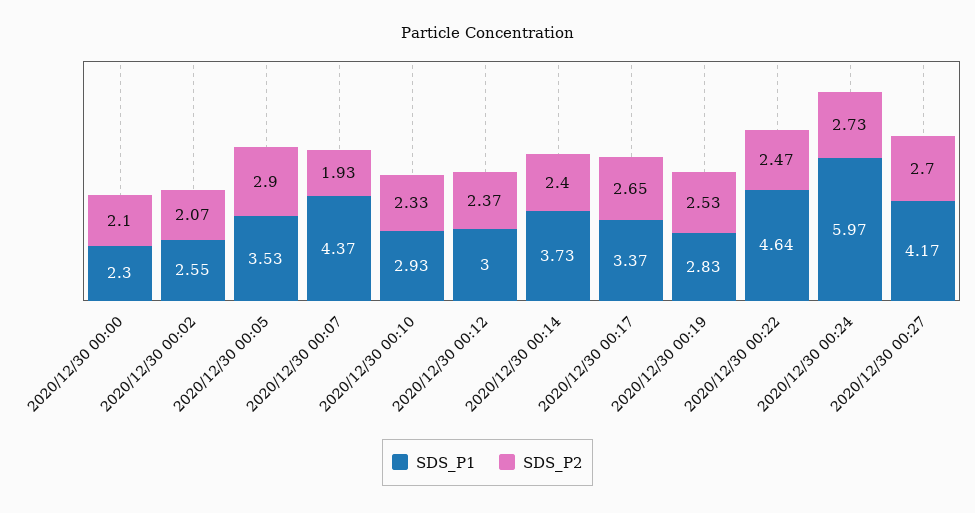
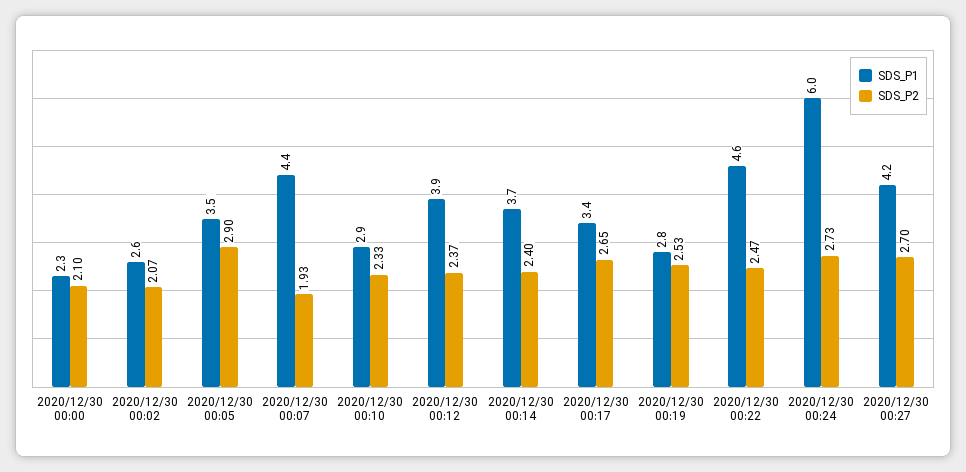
  {
    "SDS_P1": {
      "2020/12/30 00:00": 2.3,
      "2020/12/30 00:02": 2.55,
      "2020/12/30 00:05": 3.53,
      "2020/12/30 00:07": 4.37,
      "2020/12/30 00:10": 2.93,
-     "2020/12/30 00:12": 3,
+     "2020/12/30 00:12": 3.9,
      "2020/12/30 00:14": 3.73,
      "2020/12/30 00:17": 3.37,
      "2020/12/30 00:19": 2.83,
      "2020/12/30 00:22": 4.64,
      "2020/12/30 00:24": 5.97,
      "2020/12/30 00:27": 4.17
    },
    "SDS_P2": {
      "2020/12/30 00:00": 2.1,
      "2020/12/30 00:02": 2.07,
      "2020/12/30 00:05": 2.9,
      "2020/12/30 00:07": 1.93,
      "2020/12/30 00:10": 2.33,
      "2020/12/30 00:12": 2.37,
      "2020/12/30 00:14": 2.4,
      "2020/12/30 00:17": 2.65,
      "2020/12/30 00:19": 2.53,
      "2020/12/30 00:22": 2.47,
      "2020/12/30 00:24": 2.73,
      "2020/12/30 00:27": 2.7
    }
  }

